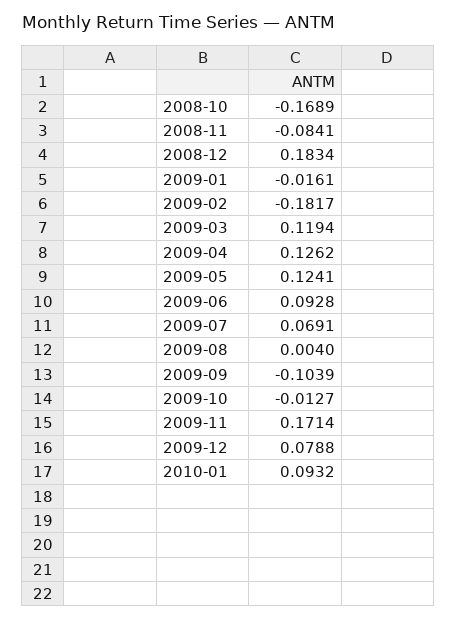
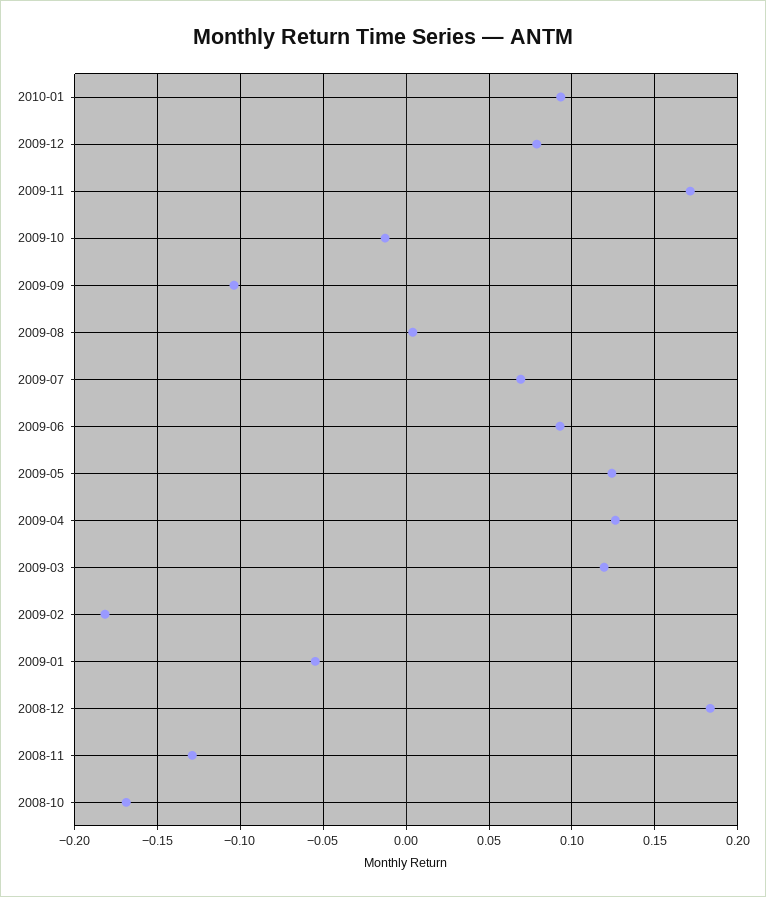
  {
    "2008-10": -0.1689,
-   "2008-11": -0.0841,
+   "2008-11": -0.13,
    "2008-12": 0.1834,
-   "2009-01": -0.0161,
+   "2009-01": -0.055,
    "2009-02": -0.1817,
    "2009-03": 0.1194,
    "2009-04": 0.1262,
    "2009-05": 0.1241,
    "2009-06": 0.0928,
    "2009-07": 0.0691,
    "2009-08": 0.004,
    "2009-09": -0.1039,
    "2009-10": -0.0127,
    "2009-11": 0.1714,
    "2009-12": 0.0788,
    "2010-01": 0.0932
  }

